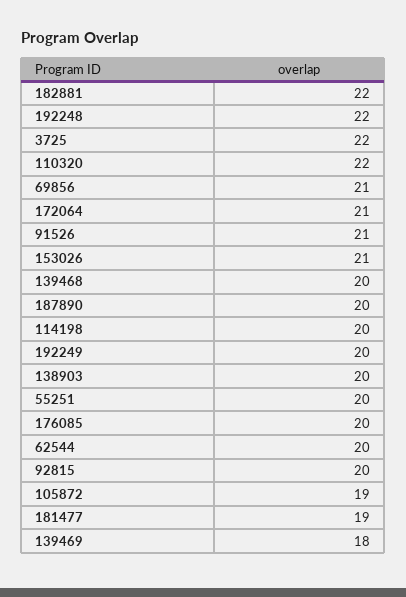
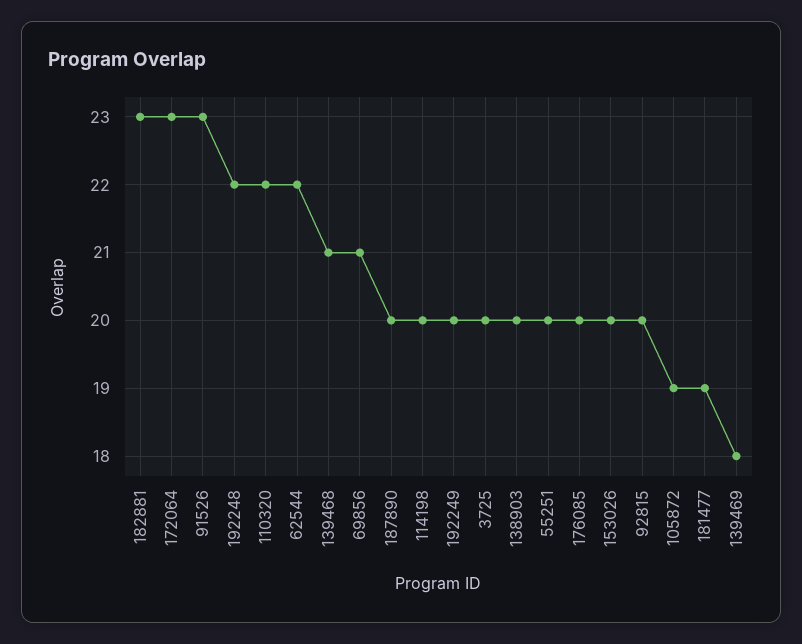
  {
-   "182881": 22,
+   "182881": 23,
    "192248": 22,
-   "3725": 22,
+   "3725": 20,
    "110320": 22,
    "69856": 21,
-   "172064": 21,
+   "172064": 23,
-   "91526": 21,
+   "91526": 23,
-   "153026": 21,
+   "153026": 20,
-   "139468": 20,
+   "139468": 21,
    "187890": 20,
    "114198": 20,
    "192249": 20,
    "138903": 20,
    "55251": 20,
    "176085": 20,
-   "62544": 20,
+   "62544": 22,
    "92815": 20,
    "105872": 19,
    "181477": 19,
    "139469": 18
  }

